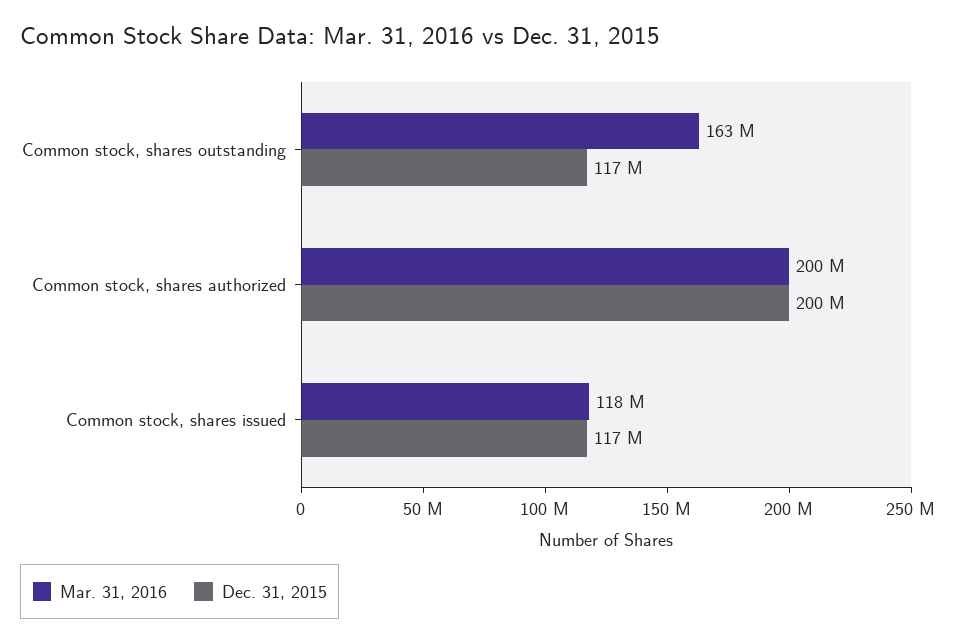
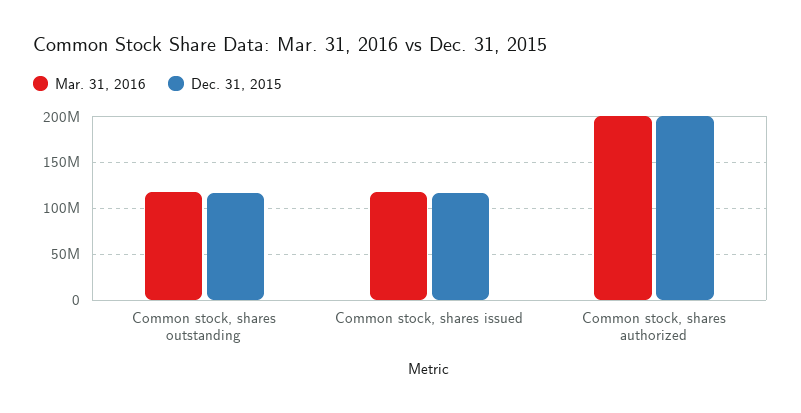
  {
    "Mar. 31, 2016": {
-     "Common stock, shares outstanding": 163000000,
+     "Common stock, shares outstanding": 120000000,
      "Common stock, shares authorized": 200000000,
      "Common stock, shares issued": 118000000
    },
    "Dec. 31, 2015": {
      "Common stock, shares outstanding": 117000000,
      "Common stock, shares authorized": 200000000,
      "Common stock, shares issued": 117000000
    }
  }

